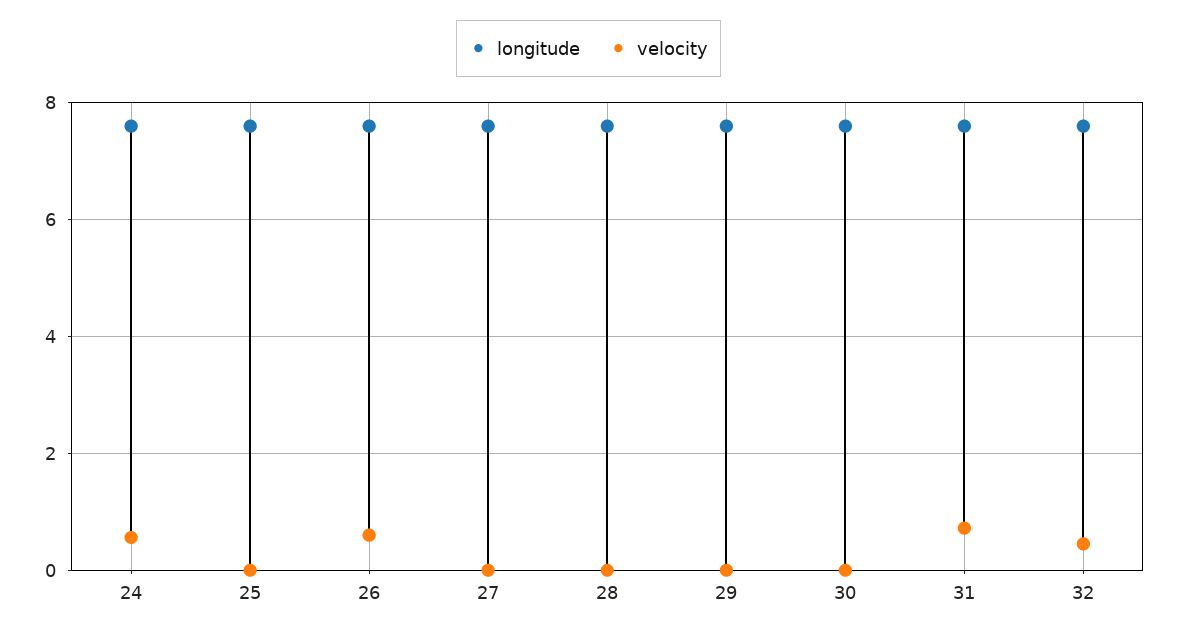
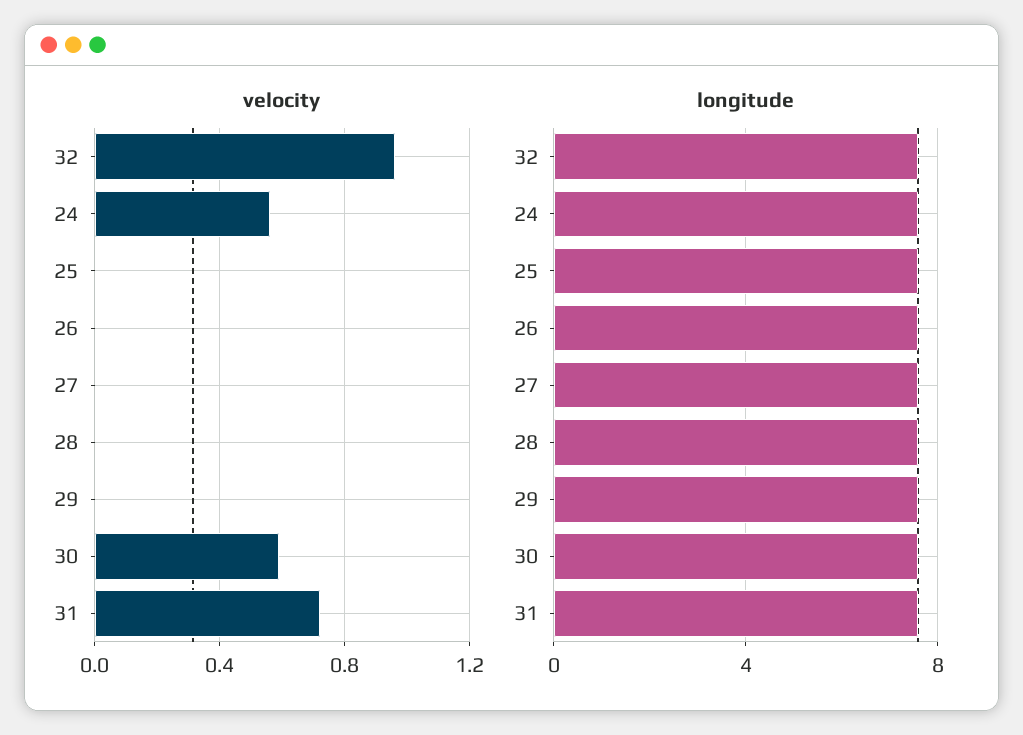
  {
    "longitude": {
      "24": 7.6,
      "25": 7.6,
      "26": 7.6,
      "27": 7.6,
      "28": 7.6,
      "29": 7.6,
      "30": 7.6,
      "31": 7.6,
      "32": 7.6
    },
    "velocity": {
      "24": 0.55,
      "25": 0,
-     "26": 0.6,
+     "26": 0,
      "27": 0,
      "28": 0,
      "29": 0,
-     "30": 0,
+     "30": 0.6,
      "31": 0.7,
-     "32": 0.4
+     "32": 0.95
    }
  }

